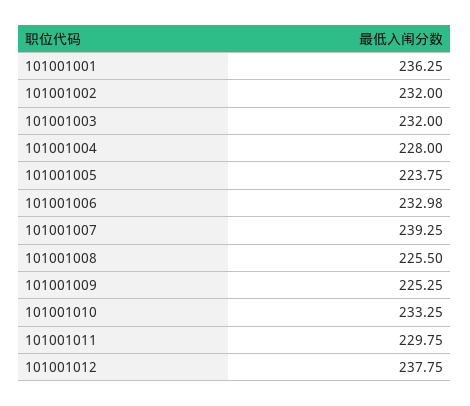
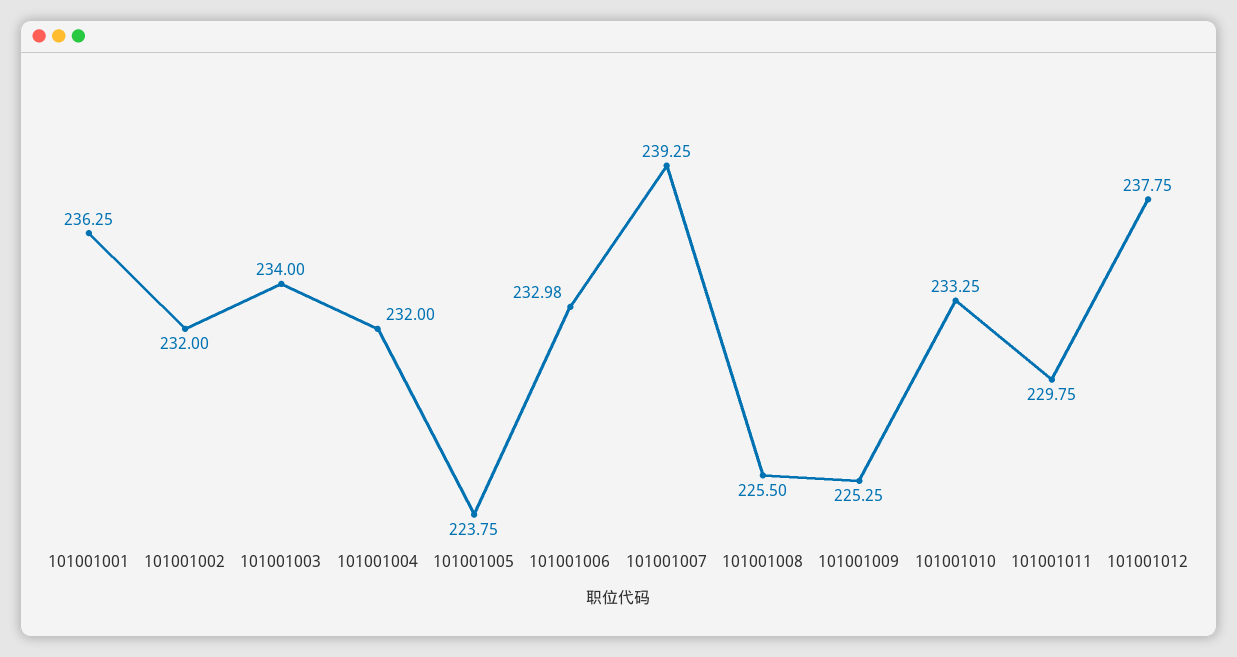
  {
    "101001001": 236.25,
    "101001002": 232,
-   "101001003": 232,
+   "101001003": 234,
-   "101001004": 228,
+   "101001004": 232,
    "101001005": 223.75,
    "101001006": 232.98,
    "101001007": 239.25,
    "101001008": 225.5,
    "101001009": 225.25,
    "101001010": 233.25,
    "101001011": 229.75,
    "101001012": 237.75
  }

